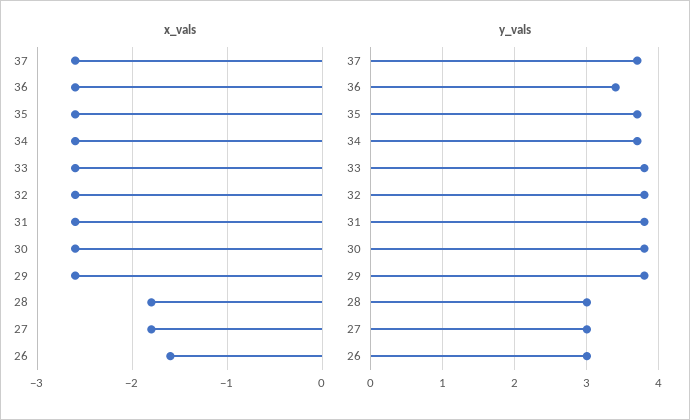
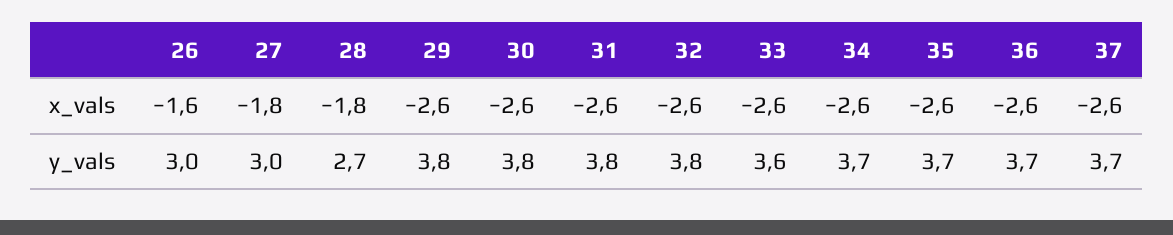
  {
    "x_vals": {
      "37": -2.6,
      "36": -2.6,
      "35": -2.6,
      "34": -2.6,
      "33": -2.6,
      "32": -2.6,
      "31": -2.6,
      "30": -2.6,
      "29": -2.6,
      "28": -1.8,
      "27": -1.8,
      "26": -1.6
    },
    "y_vals": {
      "37": 3.7,
-     "36": 3.4,
+     "36": 3.7,
      "35": 3.7,
      "34": 3.7,
-     "33": 3.8,
+     "33": 3.6,
      "32": 3.8,
      "31": 3.8,
      "30": 3.8,
      "29": 3.8,
-     "28": 3,
+     "28": 2.7,
      "27": 3,
      "26": 3
    }
  }

